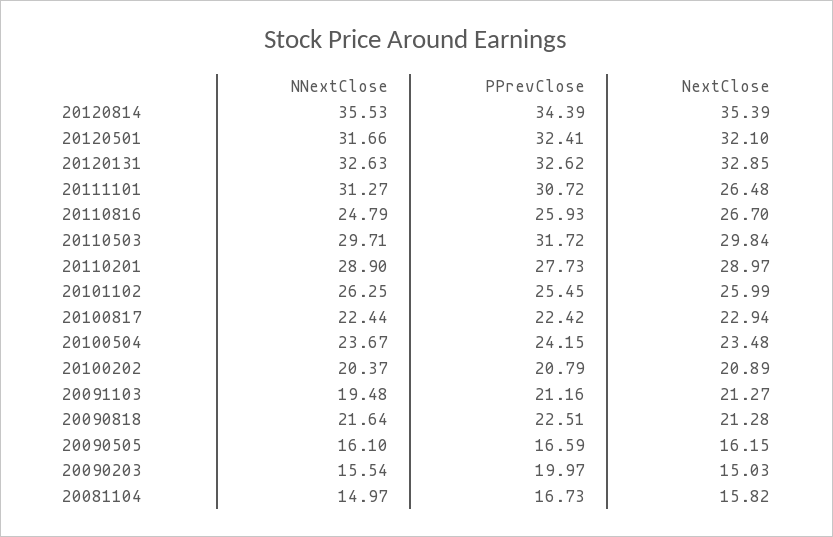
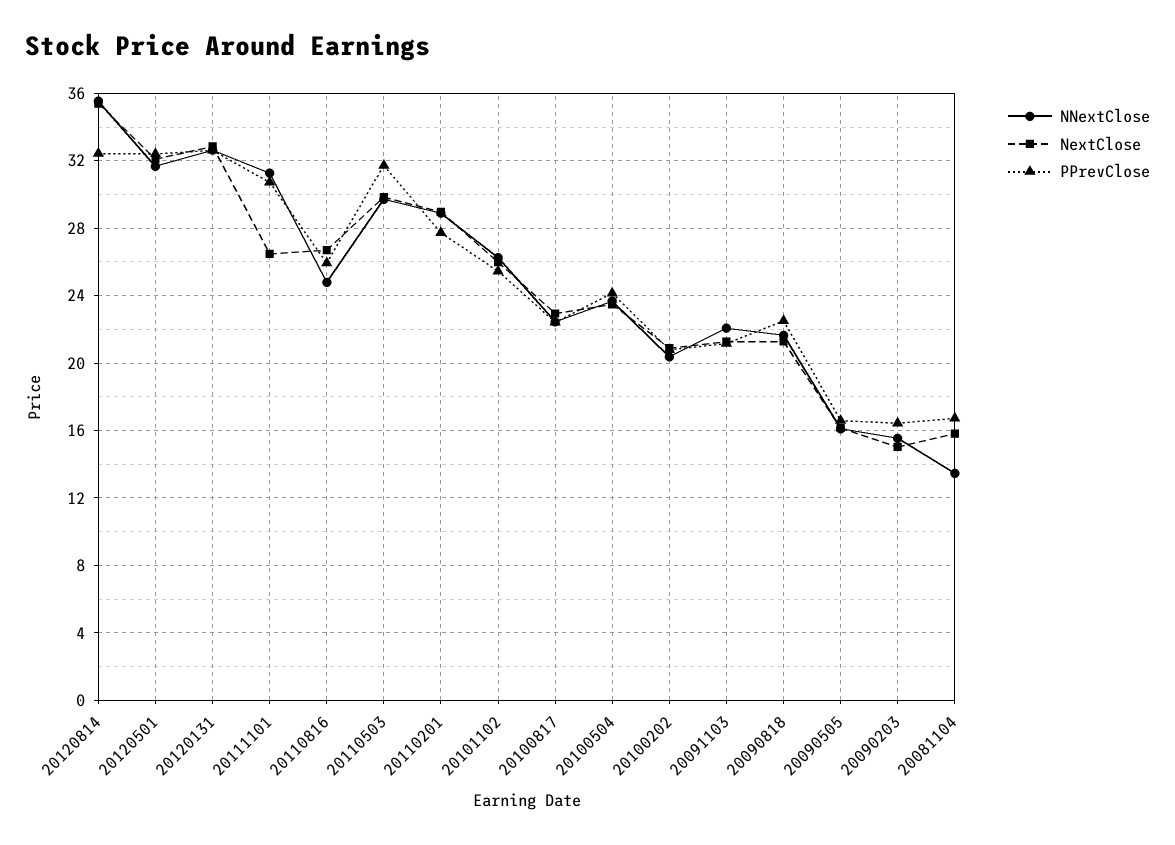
  {
    "NNextClose": {
      "20120814": 35.53,
      "20120501": 31.66,
      "20120131": 32.63,
      "20111101": 31.27,
      "20110816": 24.79,
      "20110503": 29.71,
      "20110201": 28.9,
      "20101102": 26.25,
      "20100817": 22.44,
      "20100504": 23.67,
      "20100202": 20.37,
-     "20091103": 19.48,
+     "20091103": 22,
      "20090818": 21.64,
      "20090505": 16.1,
      "20090203": 15.54,
-     "20081104": 14.97
+     "20081104": 13.5
    },
    "PPrevClose": {
-     "20120814": 34.39,
+     "20120814": 32.5,
      "20120501": 32.41,
      "20120131": 32.62,
      "20111101": 30.72,
      "20110816": 25.93,
      "20110503": 31.72,
      "20110201": 27.73,
      "20101102": 25.45,
      "20100817": 22.42,
      "20100504": 24.15,
      "20100202": 20.79,
      "20091103": 21.16,
      "20090818": 22.51,
      "20090505": 16.59,
-     "20090203": 19.97,
+     "20090203": 16.5,
      "20081104": 16.73
    },
    "NextClose": {
      "20120814": 35.39,
      "20120501": 32.1,
      "20120131": 32.85,
      "20111101": 26.48,
      "20110816": 26.7,
      "20110503": 29.84,
      "20110201": 28.97,
      "20101102": 25.99,
      "20100817": 22.94,
      "20100504": 23.48,
      "20100202": 20.89,
      "20091103": 21.27,
      "20090818": 21.28,
      "20090505": 16.15,
      "20090203": 15.03,
      "20081104": 15.82
    }
  }

